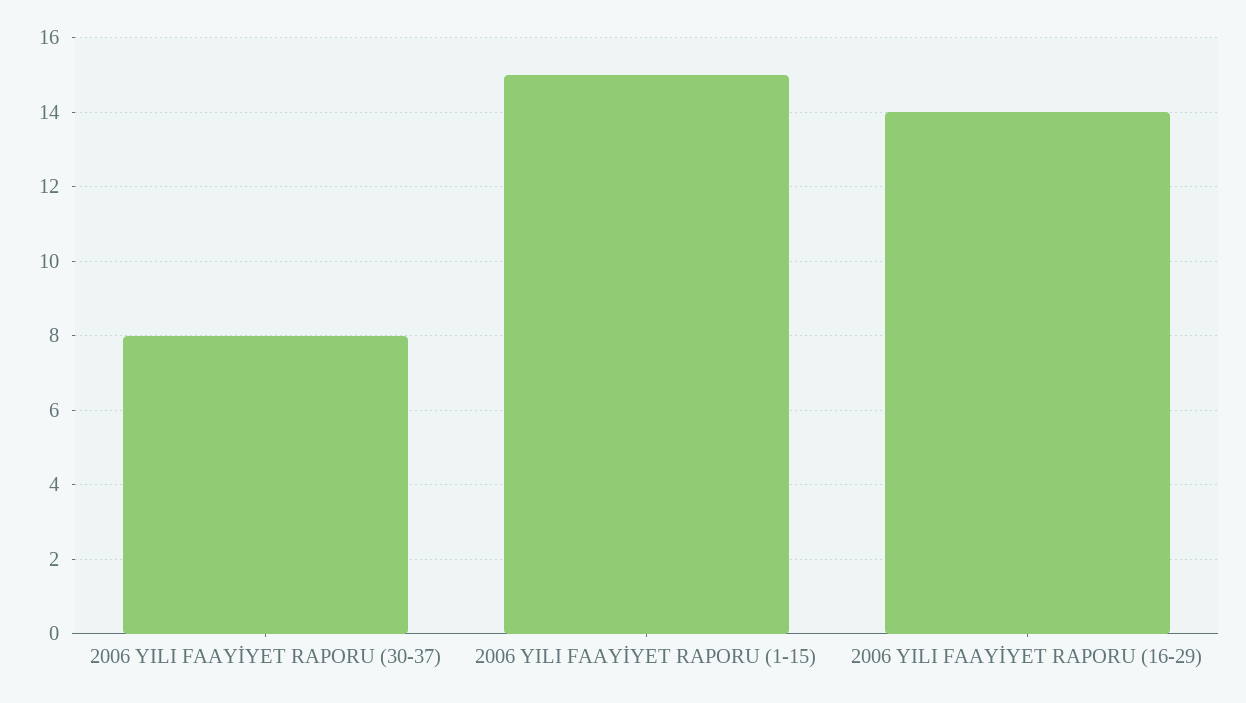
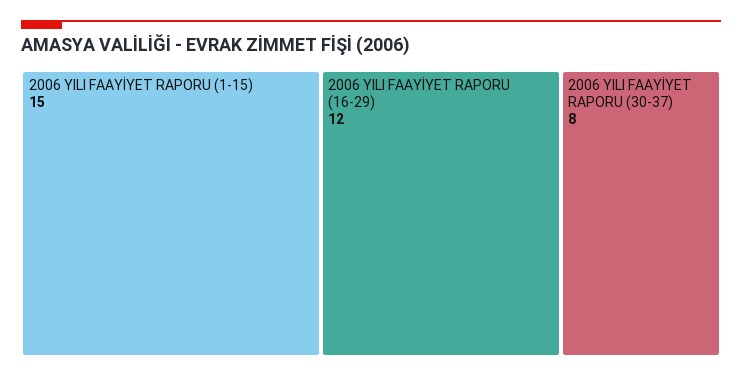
  {
    "2006 YILI FAAYİYET RAPORU (30-37)": 8,
    "2006 YILI FAAYİYET RAPORU (1-15)": 15,
-   "2006 YILI FAAYİYET RAPORU (16-29)": 14
+   "2006 YILI FAAYİYET RAPORU (16-29)": 12
  }

